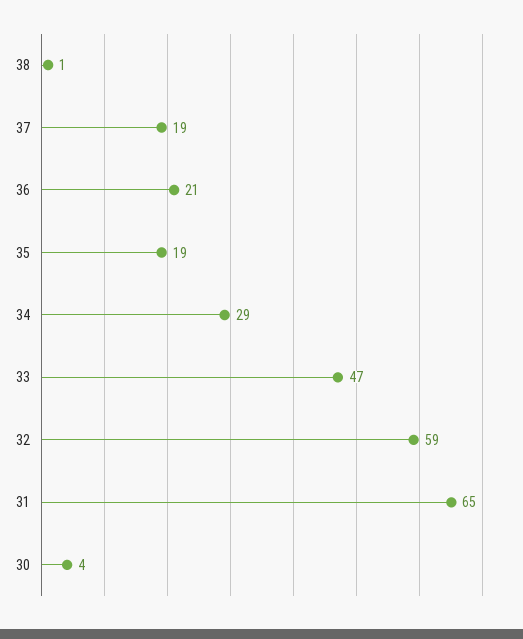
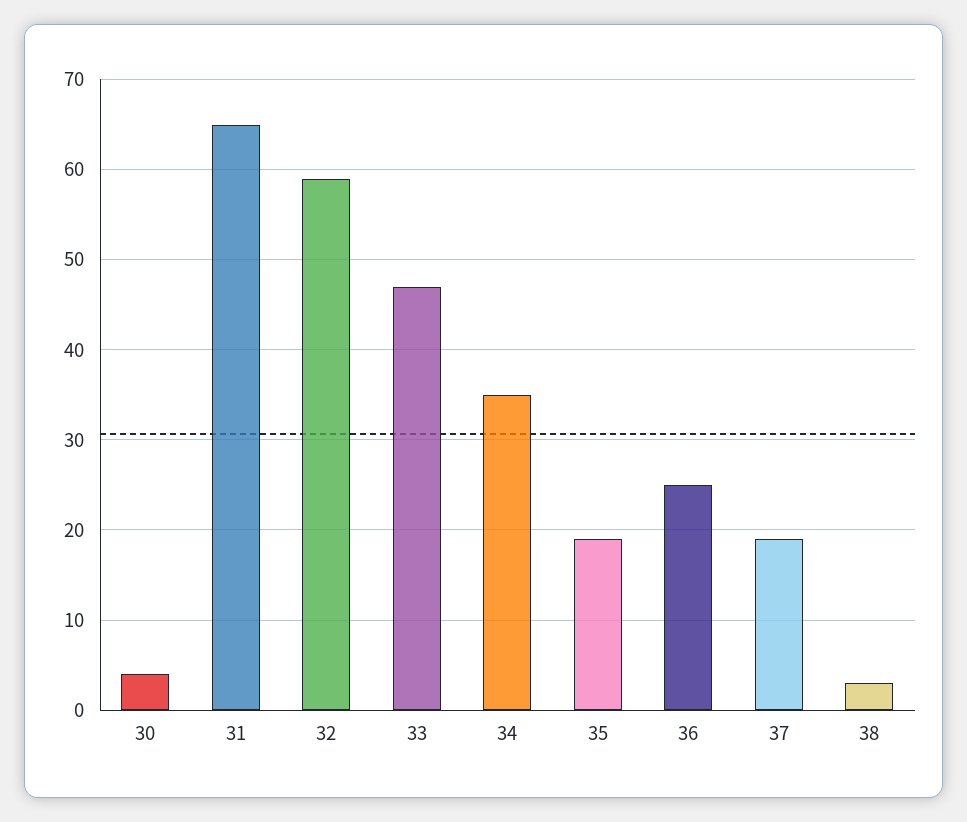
  {
-   "38": 1,
+   "38": 3,
    "37": 19,
-   "36": 21,
+   "36": 25,
    "35": 19,
-   "34": 29,
+   "34": 35,
    "33": 47,
    "32": 59,
    "31": 65,
    "30": 4
  }

